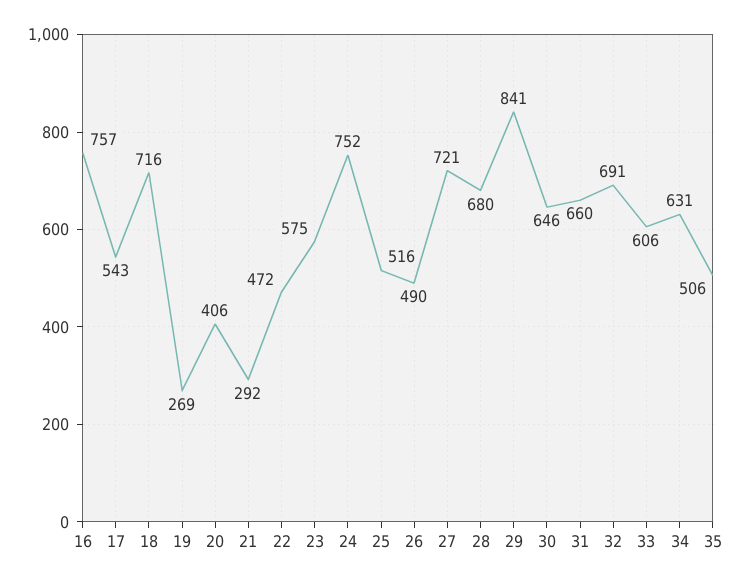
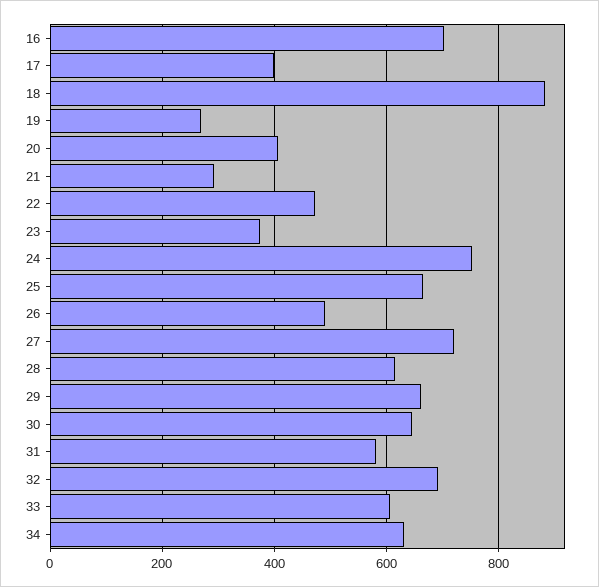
  {
-   "16": 757,
+   "16": 700,
-   "17": 543,
+   "17": 400,
-   "18": 716,
+   "18": 880,
    "19": 269,
    "20": 406,
    "21": 292,
    "22": 472,
-   "23": 575,
+   "23": 380,
    "24": 752,
-   "25": 516,
+   "25": 660,
    "26": 490,
    "27": 721,
-   "28": 680,
+   "28": 620,
-   "29": 841,
+   "29": 660,
    "30": 646,
-   "31": 660,
+   "31": 580,
    "32": 691,
    "33": 606,
-   "34": 631,
+   "34": 631
-   "35": 506
  }

